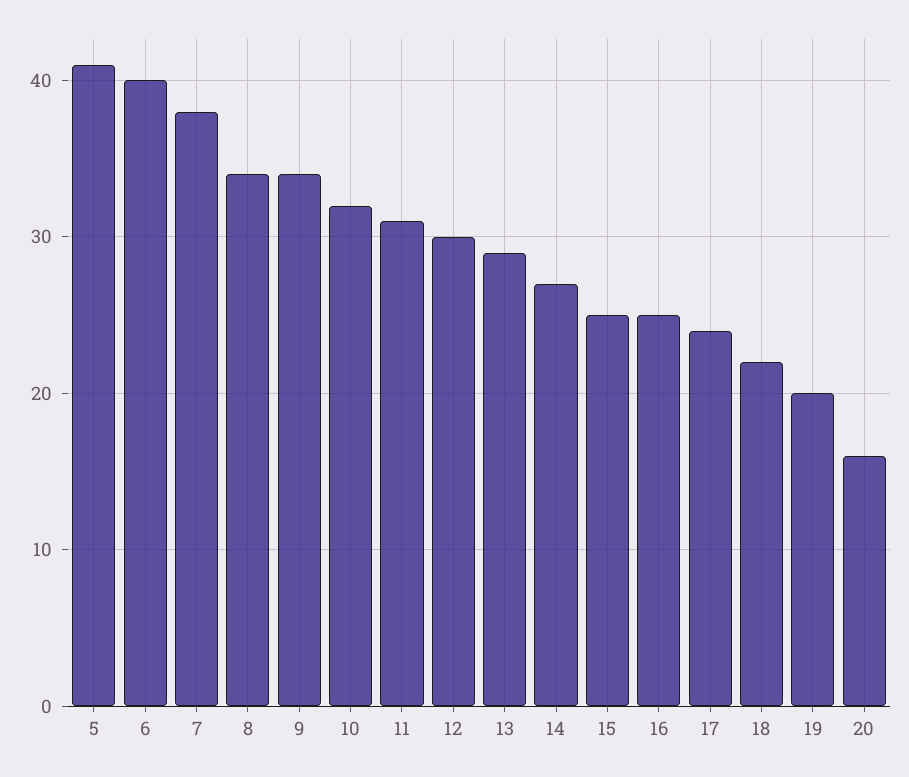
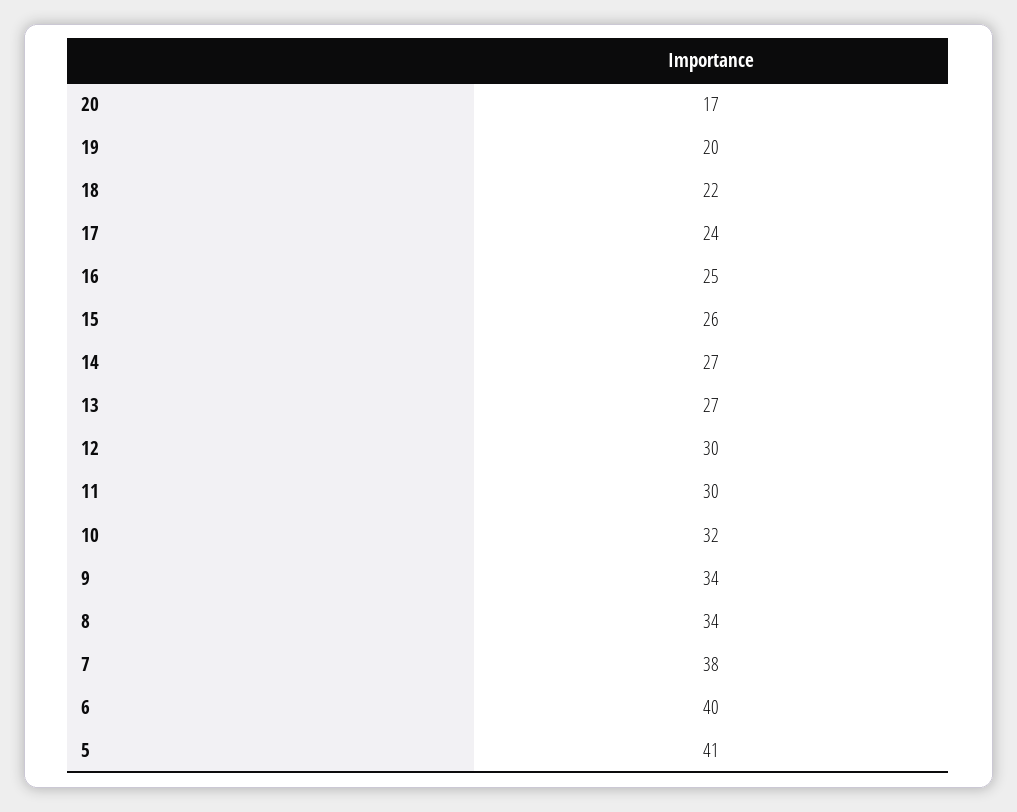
  {
    "5": 41,
    "6": 40,
    "7": 38,
    "8": 34,
    "9": 34,
    "10": 32,
-   "11": 31,
+   "11": 30,
    "12": 30,
-   "13": 29,
+   "13": 27,
    "14": 27,
-   "15": 25,
+   "15": 26,
    "16": 25,
    "17": 24,
    "18": 22,
    "19": 20,
-   "20": 16
+   "20": 17
  }

